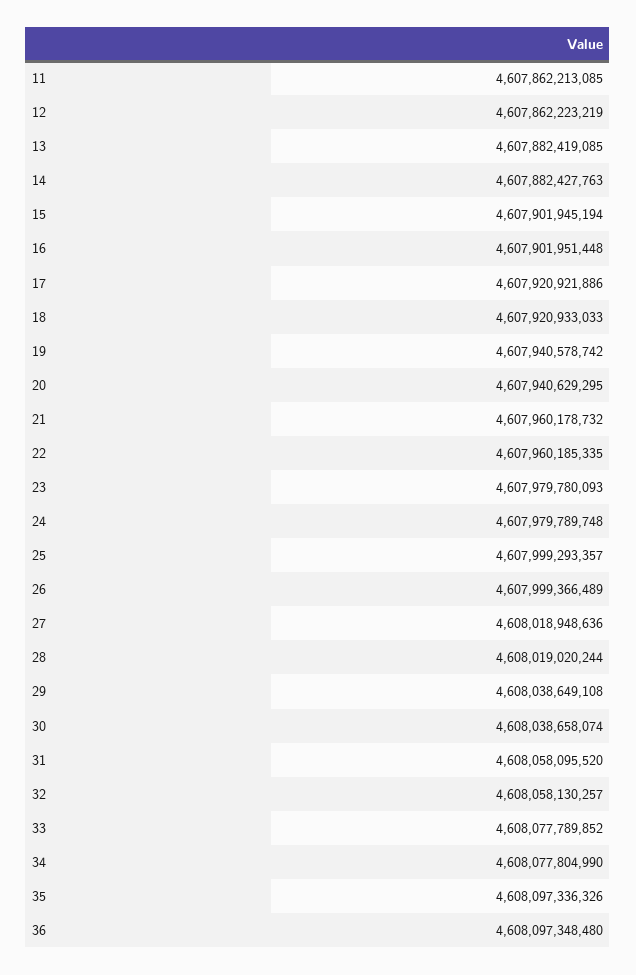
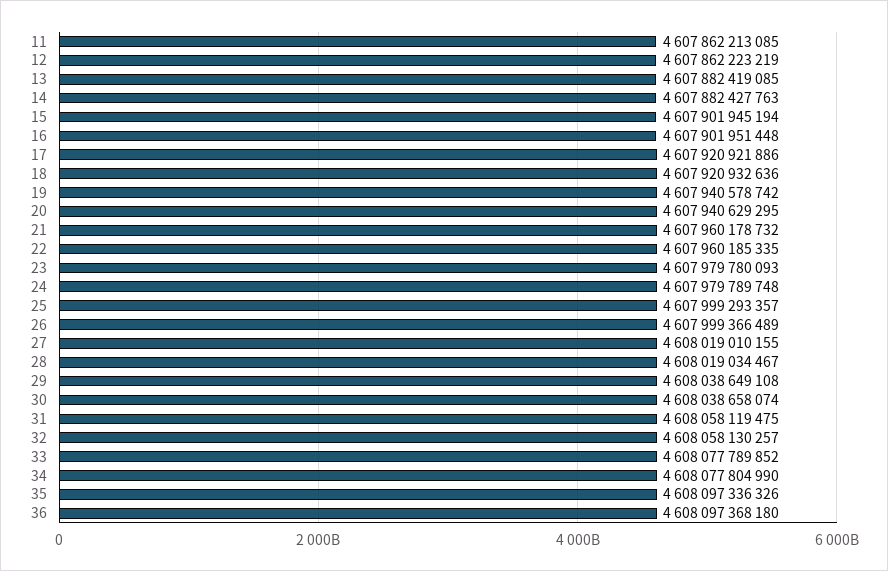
  {
    "11": 4607862213085,
    "12": 4607862223219,
    "13": 4607882419085,
    "14": 4607882427763,
    "15": 4607901945194,
    "16": 4607901951448,
    "17": 4607920921886,
-   "18": 4607920933033,
+   "18": 4607920932636,
    "19": 4607940578742,
    "20": 4607940629295,
    "21": 4607960178732,
    "22": 4607960185335,
    "23": 4607979780093,
    "24": 4607979789748,
    "25": 4607999293357,
    "26": 4607999366489,
-   "27": 4608018948636,
+   "27": 4608019010155,
-   "28": 4608019020244,
+   "28": 4608019034467,
    "29": 4608038649108,
    "30": 4608038658074,
-   "31": 4608058095520,
+   "31": 4608058119475,
    "32": 4608058130257,
    "33": 4608077789852,
    "34": 4608077804990,
    "35": 4608097336326,
-   "36": 4608097348480
+   "36": 4608097368180
  }

